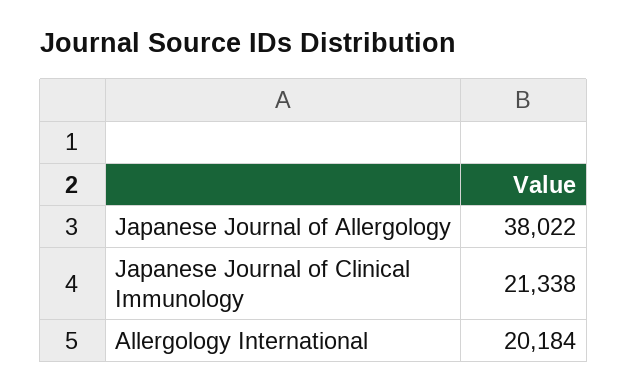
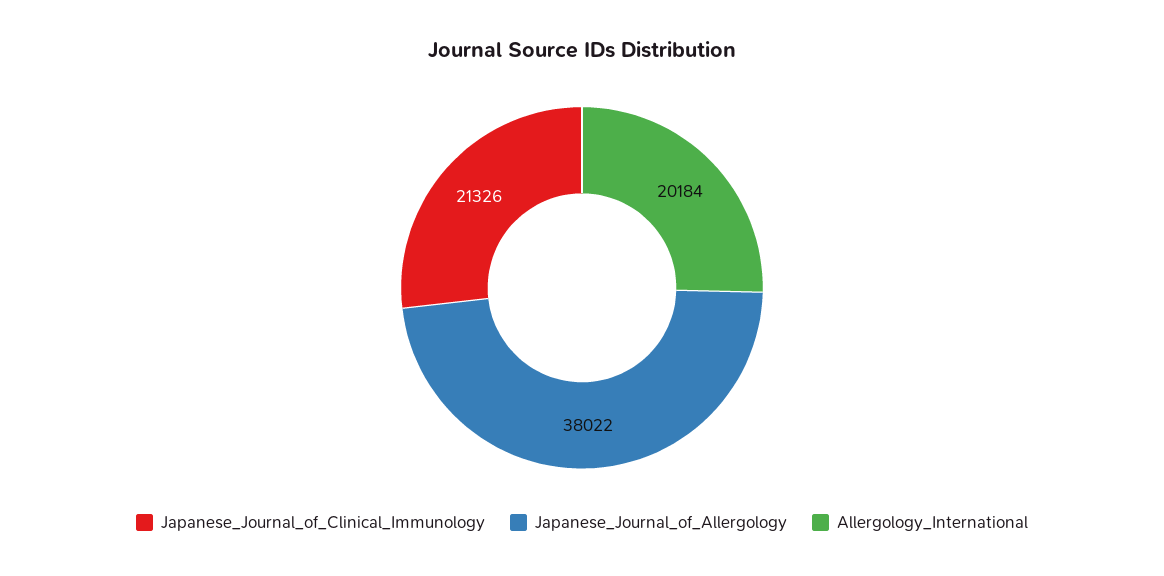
  {
    "Japanese Journal of Allergology": 38022,
-   "Japanese Journal of Clinical Immunology": 21338,
+   "Japanese Journal of Clinical Immunology": 21326,
    "Allergology International": 20184
  }

